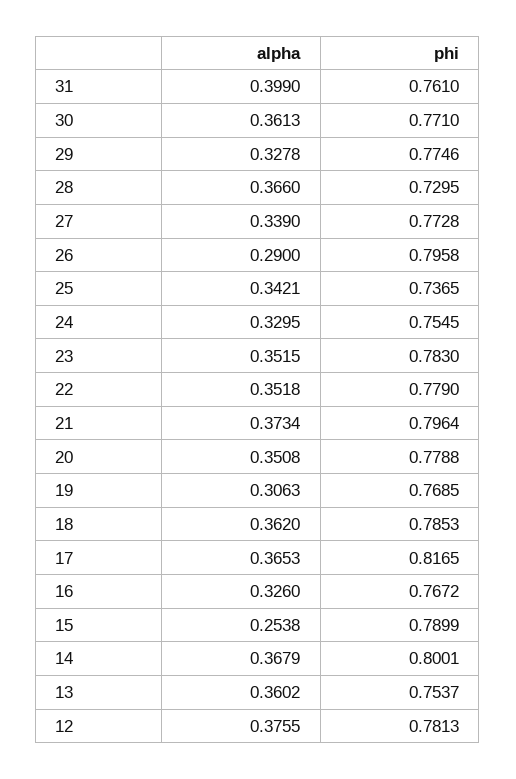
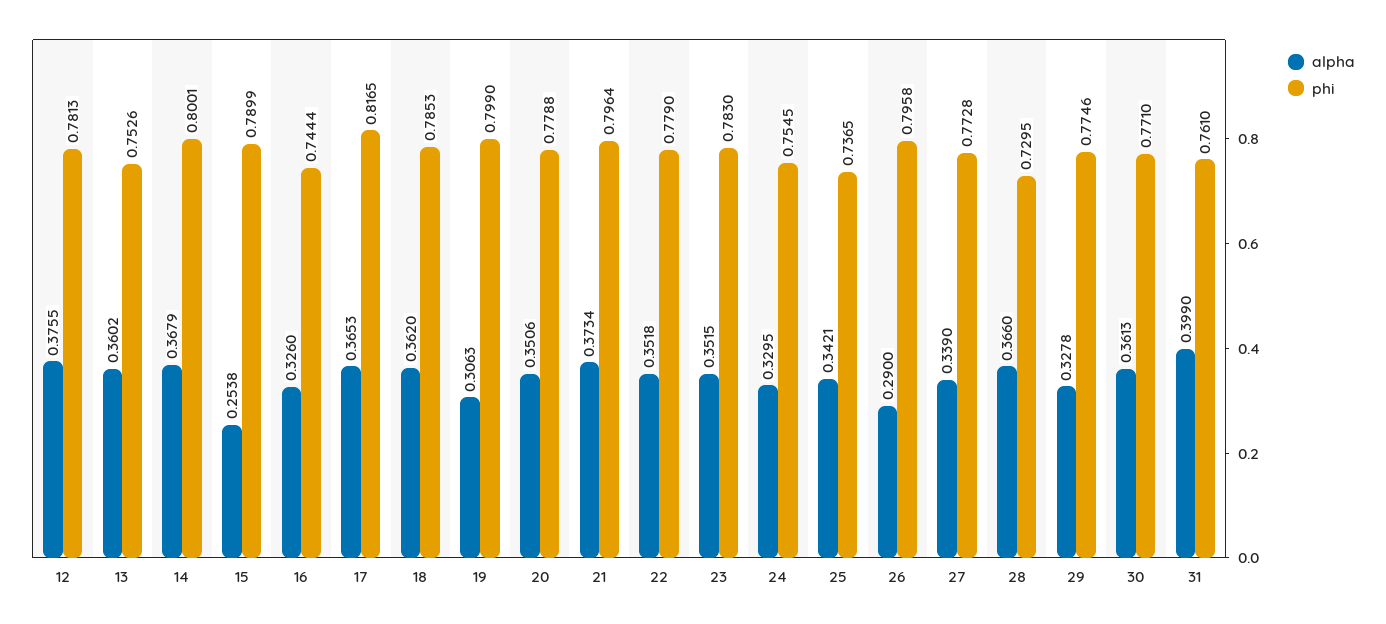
  {
    "alpha": {
      "31": 0.399,
      "30": 0.3613,
      "29": 0.3278,
      "28": 0.366,
      "27": 0.339,
      "26": 0.29,
      "25": 0.3421,
      "24": 0.3295,
      "23": 0.3515,
      "22": 0.3518,
      "21": 0.3734,
-     "20": 0.3508,
+     "20": 0.3506,
      "19": 0.3063,
      "18": 0.362,
      "17": 0.3653,
      "16": 0.326,
      "15": 0.2538,
      "14": 0.3679,
      "13": 0.3602,
      "12": 0.3755
    },
    "phi": {
      "31": 0.761,
      "30": 0.771,
      "29": 0.7746,
      "28": 0.7295,
      "27": 0.7728,
      "26": 0.7958,
      "25": 0.7365,
      "24": 0.7545,
      "23": 0.783,
      "22": 0.779,
      "21": 0.7964,
      "20": 0.7788,
-     "19": 0.7685,
+     "19": 0.799,
      "18": 0.7853,
      "17": 0.8165,
-     "16": 0.7672,
+     "16": 0.7444,
      "15": 0.7899,
      "14": 0.8001,
-     "13": 0.7537,
+     "13": 0.7526,
      "12": 0.7813
    }
  }

